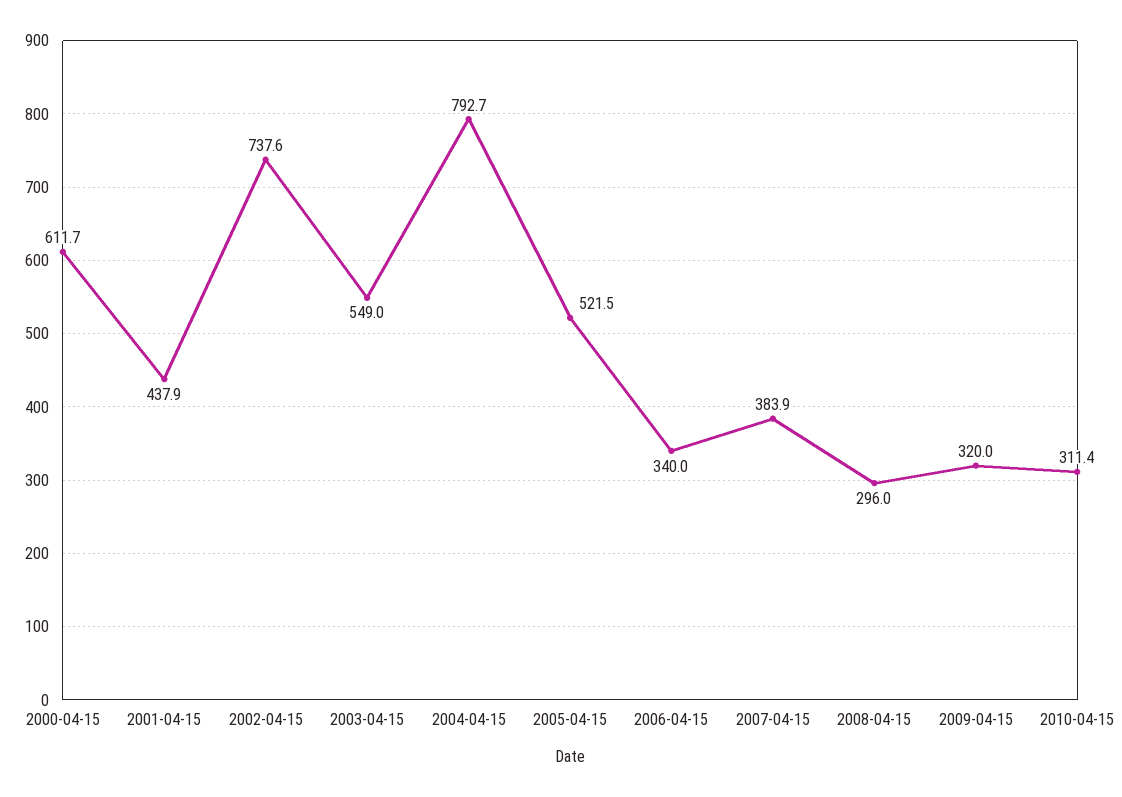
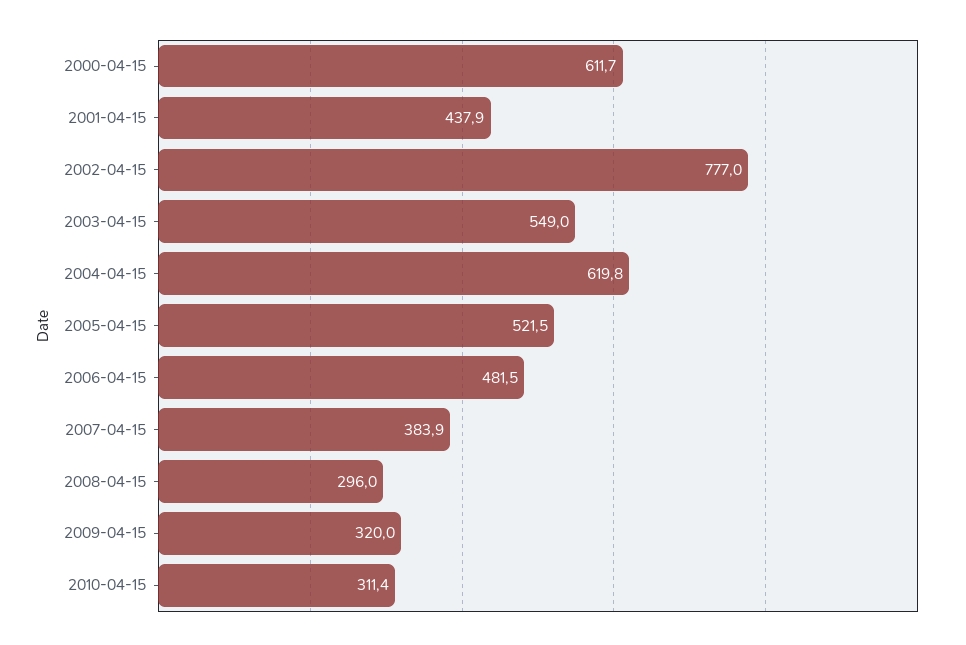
  {
    "2000-04-15": 611.7,
    "2001-04-15": 437.9,
-   "2002-04-15": 737.6,
+   "2002-04-15": 777,
    "2003-04-15": 549,
-   "2004-04-15": 792.7,
+   "2004-04-15": 619.8,
    "2005-04-15": 521.5,
-   "2006-04-15": 340,
+   "2006-04-15": 481.5,
    "2007-04-15": 383.9,
    "2008-04-15": 296,
    "2009-04-15": 320,
    "2010-04-15": 311.4
  }

